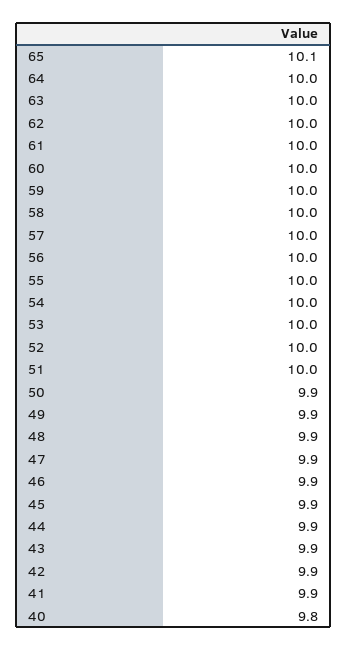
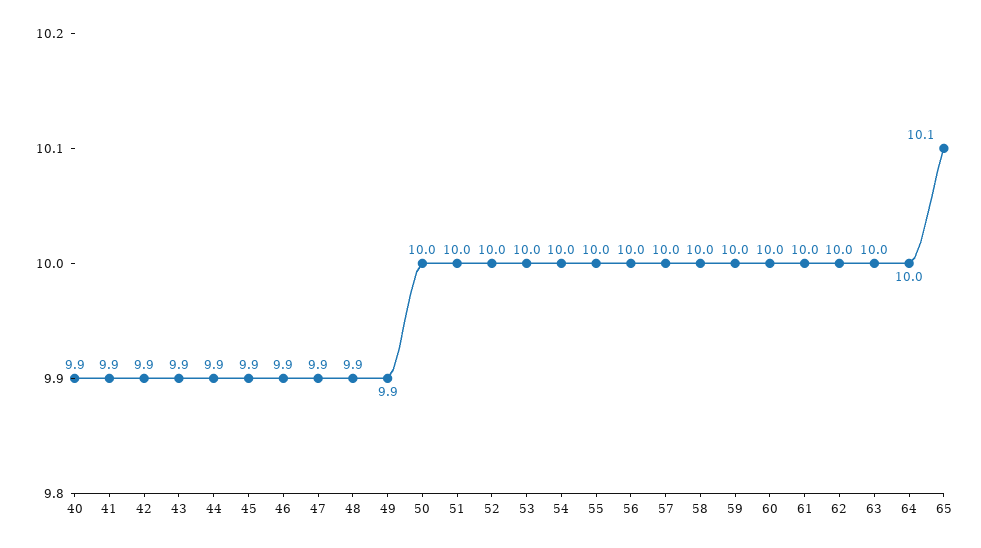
  {
    "65": 10.1,
    "64": 10,
    "63": 10,
    "62": 10,
    "61": 10,
    "60": 10,
    "59": 10,
    "58": 10,
    "57": 10,
    "56": 10,
    "55": 10,
    "54": 10,
    "53": 10,
    "52": 10,
    "51": 10,
-   "50": 9.9,
+   "50": 10,
    "49": 9.9,
    "48": 9.9,
    "47": 9.9,
    "46": 9.9,
    "45": 9.9,
    "44": 9.9,
    "43": 9.9,
    "42": 9.9,
    "41": 9.9,
-   "40": 9.8
+   "40": 9.9
  }

